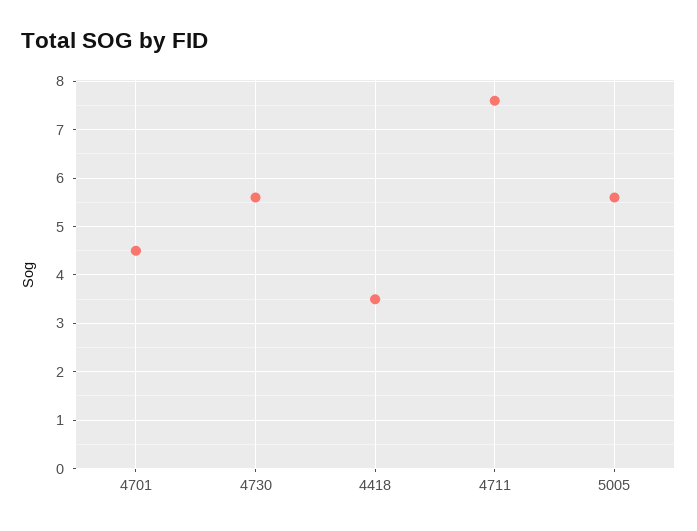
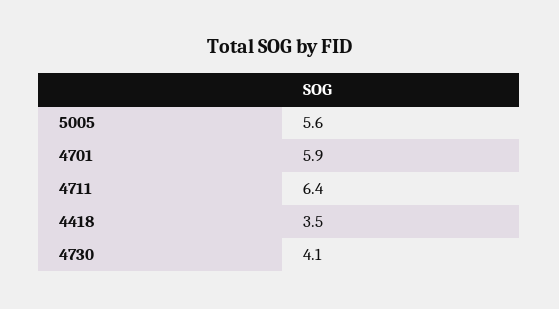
  {
-   "4701": 4.5,
+   "4701": 5.9,
-   "4730": 5.5,
+   "4730": 4.1,
    "4418": 3.5,
-   "4711": 7.5,
+   "4711": 6.4,
    "5005": 5.6
  }

